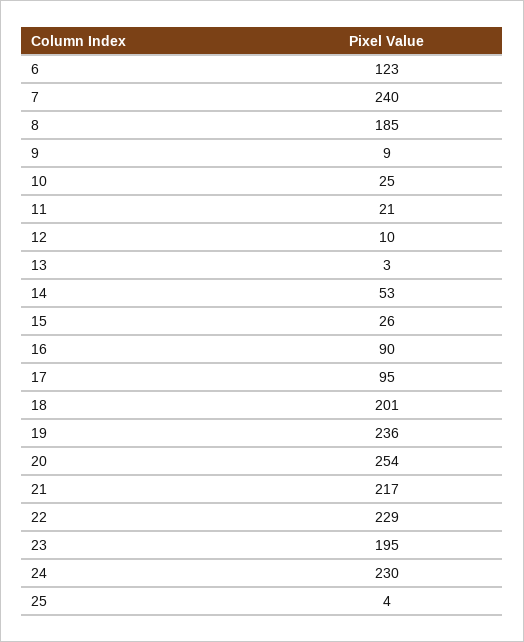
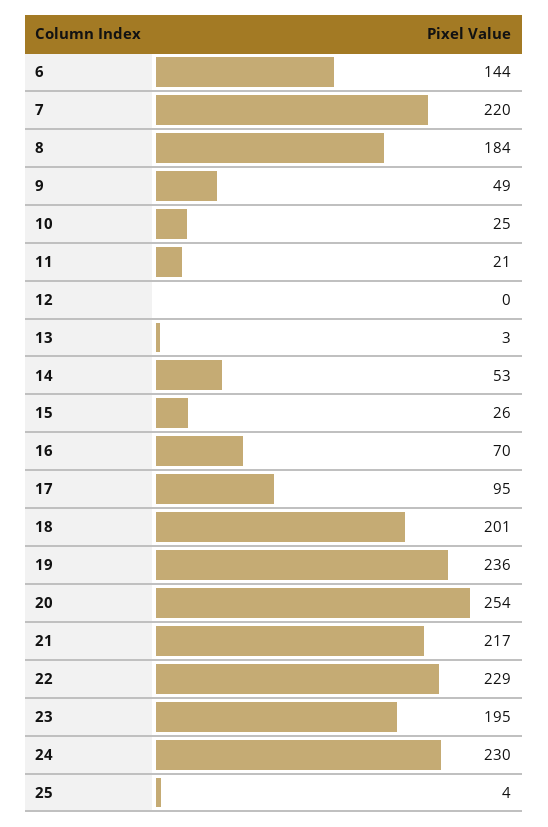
  {
-   "6": 123,
+   "6": 144,
-   "7": 240,
+   "7": 220,
-   "8": 185,
+   "8": 184,
-   "9": 9,
+   "9": 49,
    "10": 25,
    "11": 21,
-   "12": 10,
+   "12": 0,
    "13": 3,
    "14": 53,
    "15": 26,
-   "16": 90,
+   "16": 70,
    "17": 95,
    "18": 201,
    "19": 236,
    "20": 254,
    "21": 217,
    "22": 229,
    "23": 195,
    "24": 230,
    "25": 4
  }

